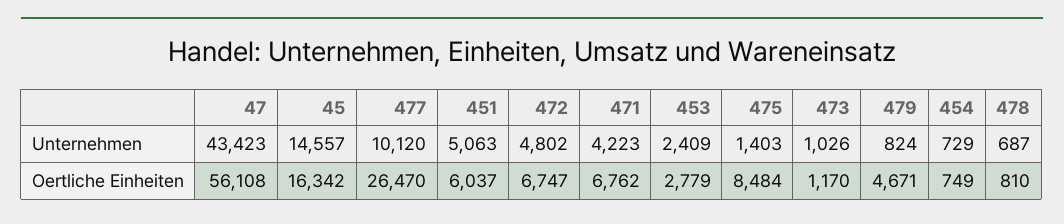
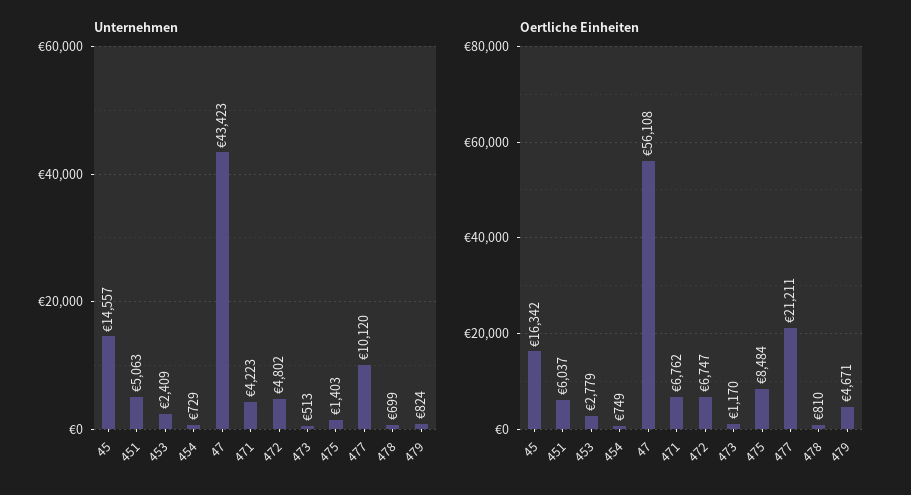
  {
    "Unternehmen": {
      "47": 43423,
      "45": 14557,
      "477": 10120,
      "451": 5063,
      "472": 4802,
      "471": 4223,
      "453": 2409,
      "475": 1403,
-     "473": 1026,
+     "473": 513,
      "479": 824,
      "454": 729,
-     "478": 687
+     "478": 699
    },
    "Oertliche Einheiten": {
      "47": 56108,
      "45": 16342,
-     "477": 26470,
+     "477": 21211,
      "451": 6037,
      "472": 6747,
      "471": 6762,
      "453": 2779,
      "475": 8484,
      "473": 1170,
      "479": 4671,
      "454": 749,
      "478": 810
    }
  }

